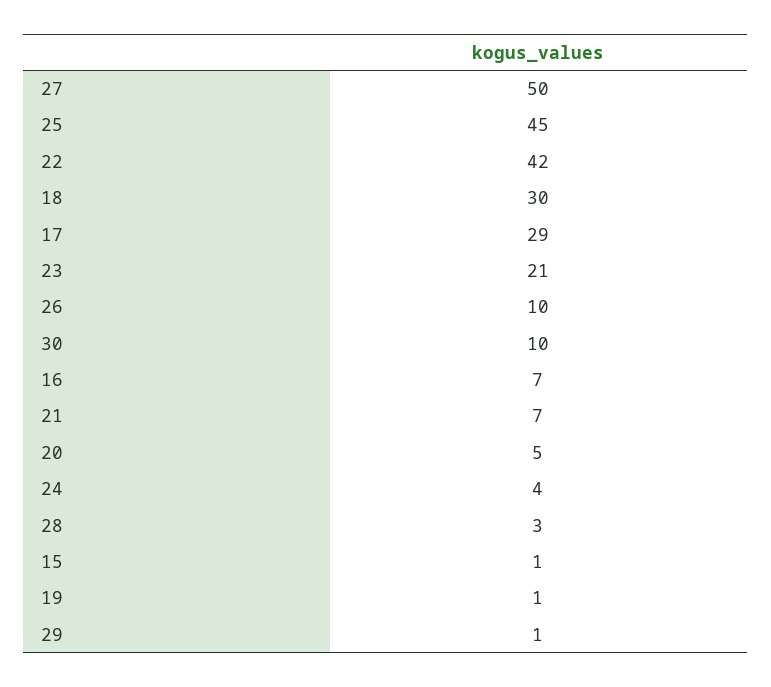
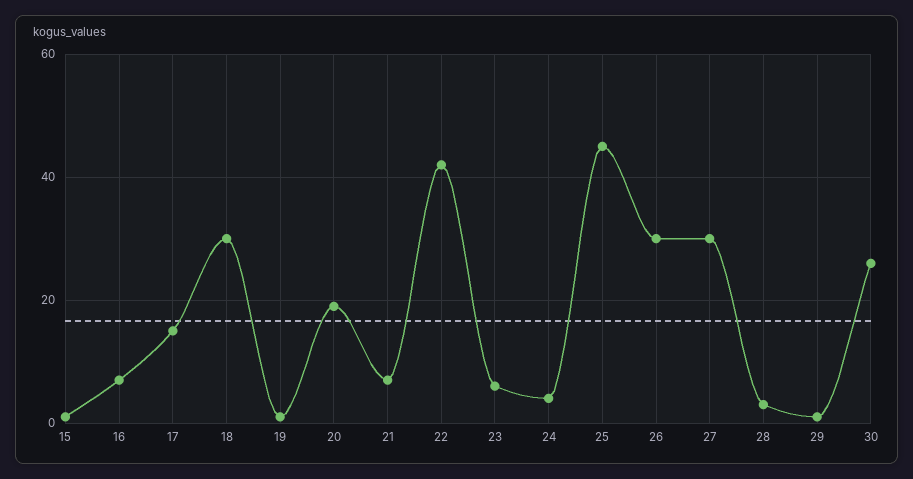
  {
-   "27": 50,
+   "27": 30,
    "25": 45,
    "22": 42,
    "18": 30,
-   "17": 29,
+   "17": 15,
-   "23": 21,
+   "23": 5,
-   "26": 10,
+   "26": 30,
-   "30": 10,
+   "30": 25,
    "16": 7,
    "21": 7,
-   "20": 5,
+   "20": 20,
    "24": 4,
    "28": 3,
    "15": 1,
    "19": 1,
    "29": 1
  }

